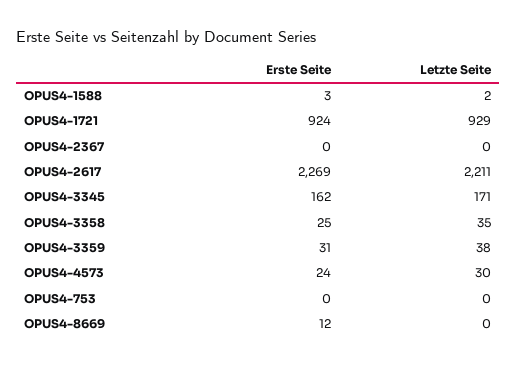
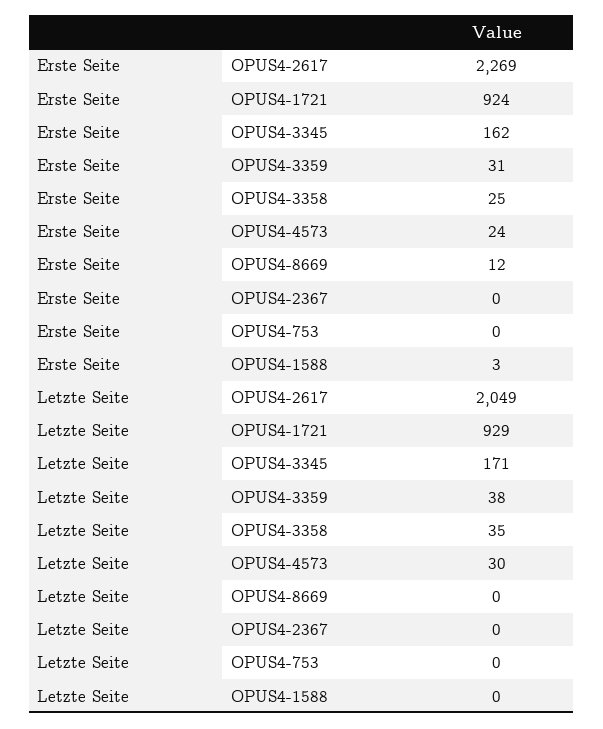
  {
    "Erste Seite": {
      "OPUS4-1588": 3,
      "OPUS4-1721": 924,
      "OPUS4-2367": 0,
      "OPUS4-2617": 2269,
      "OPUS4-3345": 162,
      "OPUS4-3358": 25,
      "OPUS4-3359": 31,
      "OPUS4-4573": 24,
      "OPUS4-753": 0,
      "OPUS4-8669": 12
    },
    "Letzte Seite": {
-     "OPUS4-1588": 2,
+     "OPUS4-1588": 0,
      "OPUS4-1721": 929,
      "OPUS4-2367": 0,
-     "OPUS4-2617": 2211,
+     "OPUS4-2617": 2049,
      "OPUS4-3345": 171,
      "OPUS4-3358": 35,
      "OPUS4-3359": 38,
      "OPUS4-4573": 30,
      "OPUS4-753": 0,
      "OPUS4-8669": 0
    }
  }

